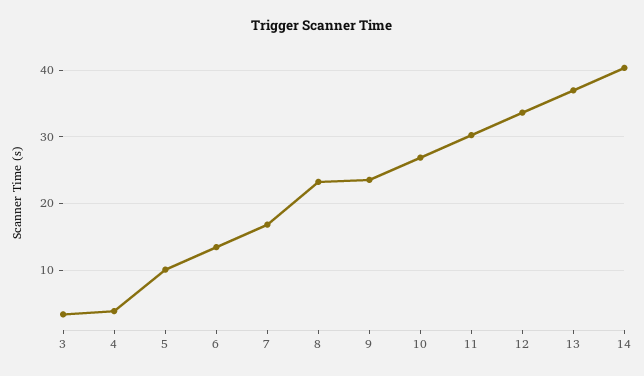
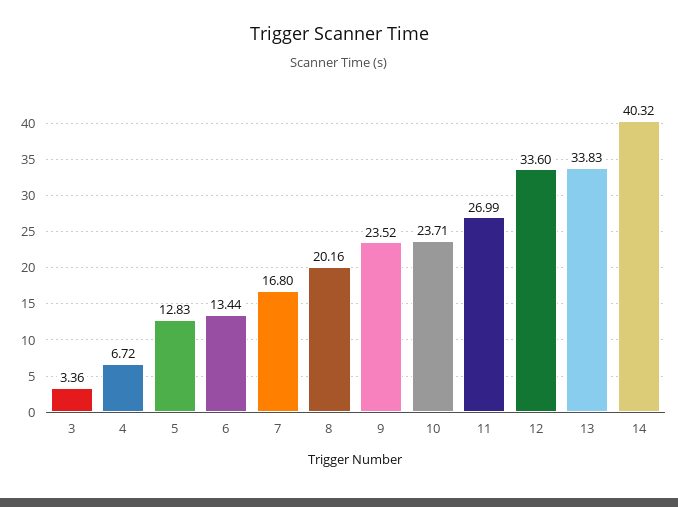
  {
    "3": 3.36,
-   "4": 4,
+   "4": 6.72,
-   "5": 10,
+   "5": 12.83,
    "6": 13.44,
    "7": 16.8,
-   "8": 23,
+   "8": 20.16,
    "9": 23.52,
-   "10": 27,
+   "10": 23.71,
-   "11": 30,
+   "11": 26.99,
    "12": 33.6,
-   "13": 37,
+   "13": 33.83,
    "14": 40.32
  }

